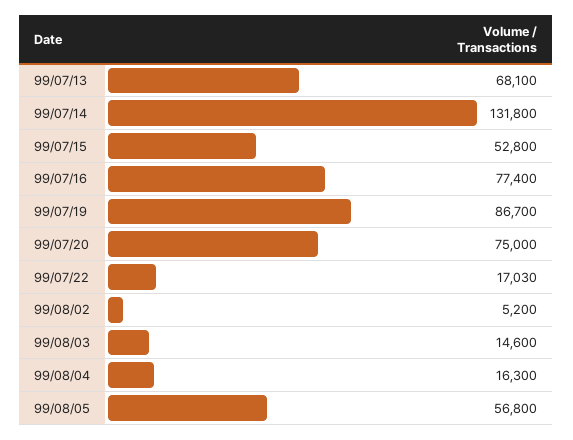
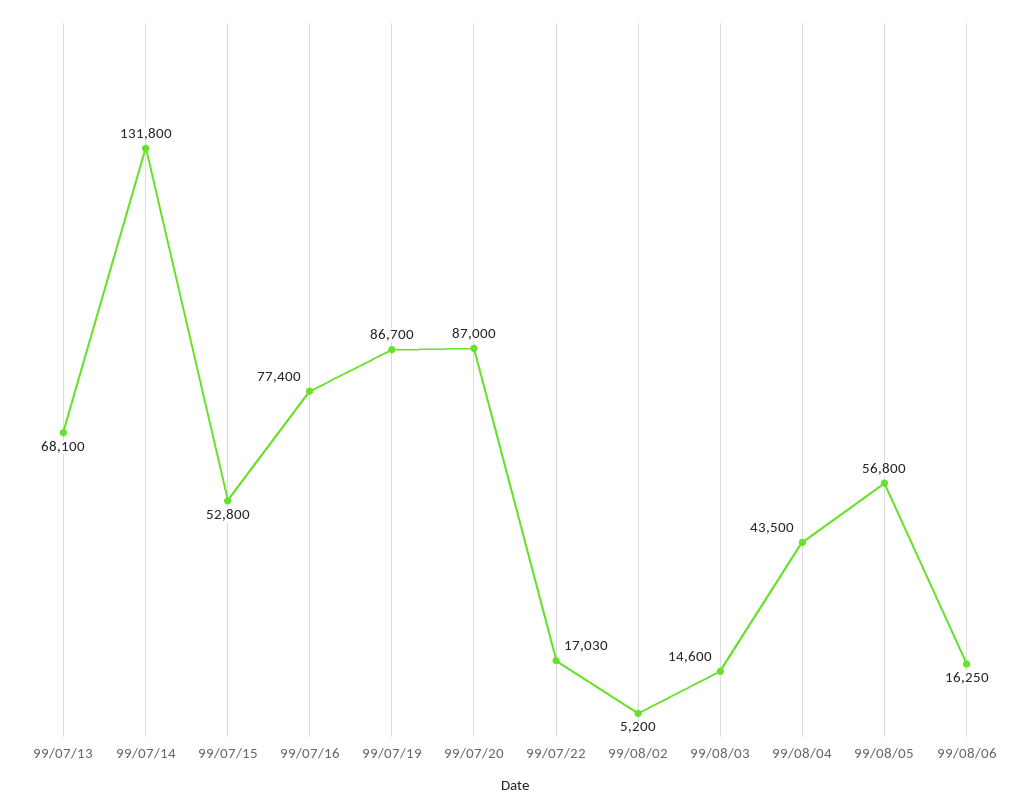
  {
    "99/07/13": 68100,
    "99/07/14": 131800,
    "99/07/15": 52800,
    "99/07/16": 77400,
    "99/07/19": 86700,
-   "99/07/20": 75000,
+   "99/07/20": 87000,
    "99/07/22": 17030,
    "99/08/02": 5200,
    "99/08/03": 14600,
-   "99/08/04": 16300,
+   "99/08/04": 43500,
-   "99/08/05": 56800
+   "99/08/05": 56800,
+   "99/08/06": 16250
  }

